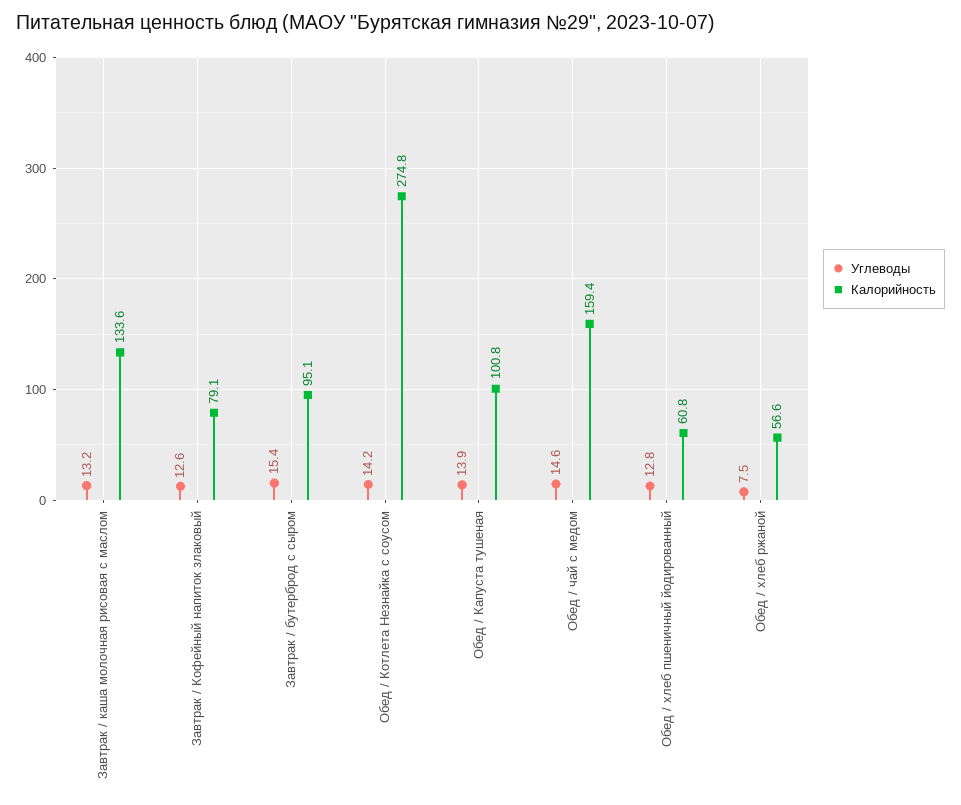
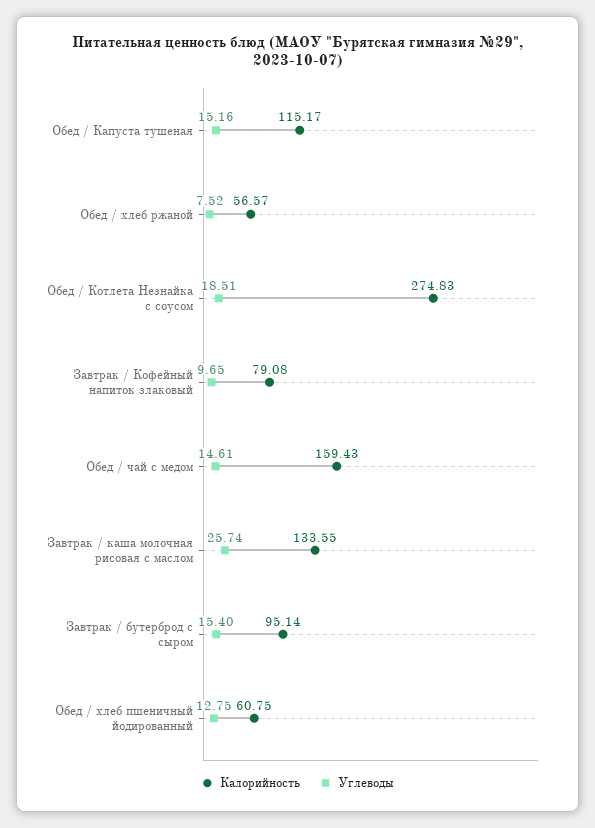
  {
    "Углеводы": {
-     "Завтрак / каша молочная рисовая с маслом": 13.2,
+     "Завтрак / каша молочная рисовая с маслом": 25.74,
-     "Завтрак / Кофейный напиток злаковый": 12.6,
+     "Завтрак / Кофейный напиток злаковый": 9.65,
      "Завтрак / бутерброд с сыром": 15.4,
-     "Обед / Котлета Незнайка с соусом": 14.2,
+     "Обед / Котлета Незнайка с соусом": 18.51,
-     "Обед / Капуста тушеная": 13.9,
+     "Обед / Капуста тушеная": 15.16,
      "Обед / чай с медом": 14.61,
      "Обед / хлеб пшеничный йодированный": 12.75,
      "Обед / хлеб ржаной": 7.52
    },
    "Калорийность": {
      "Завтрак / каша молочная рисовая с маслом": 133.55,
      "Завтрак / Кофейный напиток злаковый": 79.08,
      "Завтрак / бутерброд с сыром": 95.14,
      "Обед / Котлета Незнайка с соусом": 274.83,
-     "Обед / Капуста тушеная": 100.8,
+     "Обед / Капуста тушеная": 115.17,
      "Обед / чай с медом": 159.43,
      "Обед / хлеб пшеничный йодированный": 60.75,
      "Обед / хлеб ржаной": 56.57
    }
  }

